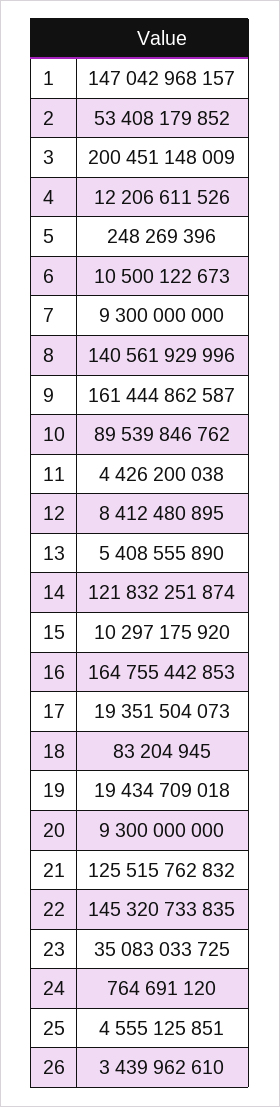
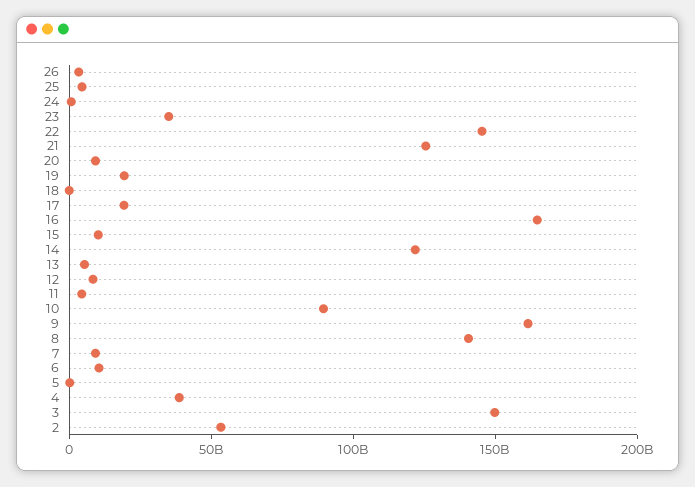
  {
-   "1": 147042968157,
    "2": 53408179852,
-   "3": 200451148009,
+   "3": 150000000000,
-   "4": 12206611526,
+   "4": 40000000000,
    "5": 248269396,
    "6": 10500122673,
    "7": 9300000000,
    "8": 140561929996,
    "9": 161444862587,
    "10": 89539846762,
    "11": 4426200038,
    "12": 8412480895,
    "13": 5408555890,
    "14": 121832251874,
    "15": 10297175920,
    "16": 164755442853,
    "17": 19351504073,
    "18": 83204945,
    "19": 19434709018,
    "20": 9300000000,
    "21": 125515762832,
    "22": 145320733835,
    "23": 35083033725,
    "24": 764691120,
    "25": 4555125851,
    "26": 3439962610
  }

